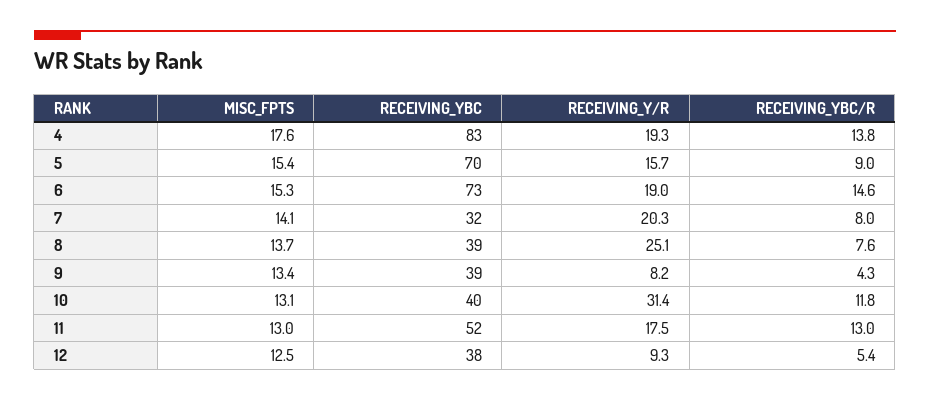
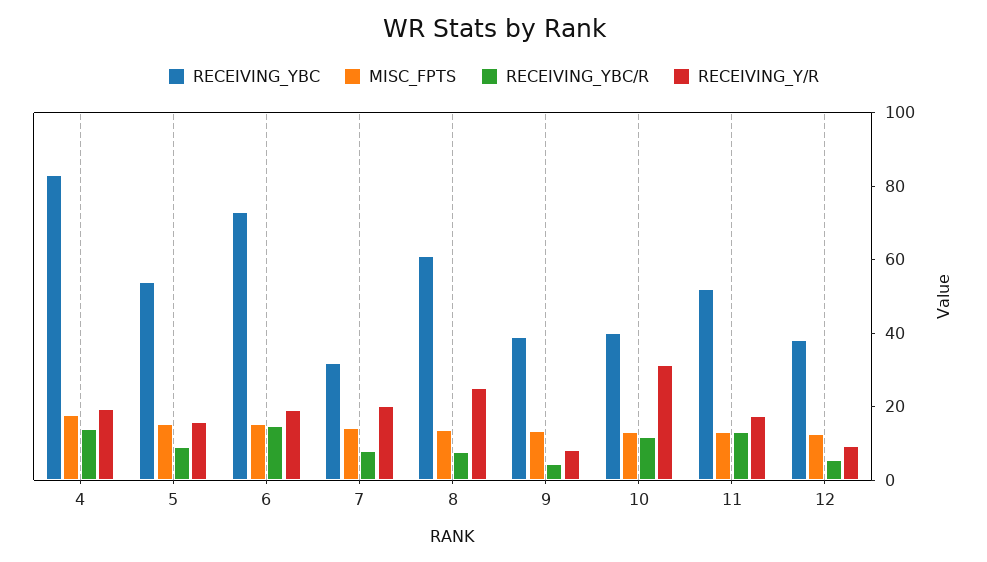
  {
    "MISC_FPTS": {
      "4": 17.6,
      "5": 15.4,
      "6": 15.3,
      "7": 14.1,
      "8": 13.7,
      "9": 13.4,
      "10": 13.1,
      "11": 13,
      "12": 12.5
    },
    "RECEIVING_YBC": {
      "4": 83,
-     "5": 70,
+     "5": 55,
      "6": 73,
      "7": 32,
-     "8": 39,
+     "8": 60,
      "9": 39,
      "10": 40,
      "11": 52,
      "12": 38
    },
    "RECEIVING_Y/R": {
      "4": 19.3,
      "5": 15.7,
      "6": 19,
      "7": 20.3,
      "8": 25.1,
      "9": 8.2,
      "10": 31.4,
      "11": 17.5,
      "12": 9.3
    },
    "RECEIVING_YBC/R": {
      "4": 13.8,
      "5": 9,
      "6": 14.6,
      "7": 8,
      "8": 7.6,
      "9": 4.3,
      "10": 11.8,
      "11": 13,
      "12": 5.4
    }
  }

